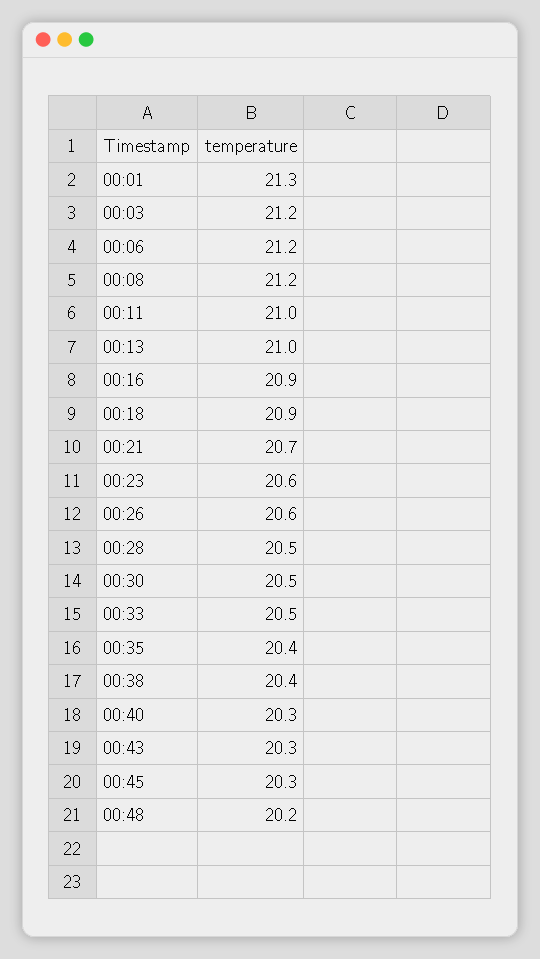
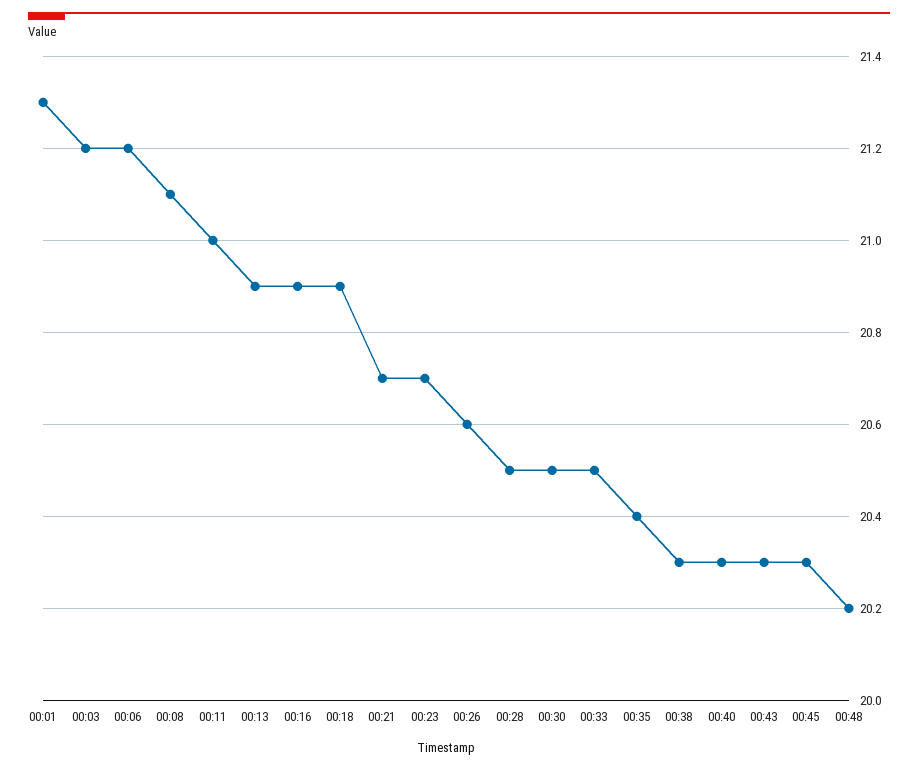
  {
    "00:01": 21.3,
    "00:03": 21.2,
    "00:06": 21.2,
-   "00:08": 21.2,
+   "00:08": 21.1,
    "00:11": 21,
-   "00:13": 21,
+   "00:13": 20.9,
    "00:16": 20.9,
    "00:18": 20.9,
    "00:21": 20.7,
-   "00:23": 20.6,
+   "00:23": 20.7,
    "00:26": 20.6,
    "00:28": 20.5,
    "00:30": 20.5,
    "00:33": 20.5,
    "00:35": 20.4,
-   "00:38": 20.4,
+   "00:38": 20.3,
    "00:40": 20.3,
    "00:43": 20.3,
    "00:45": 20.3,
    "00:48": 20.2
  }

